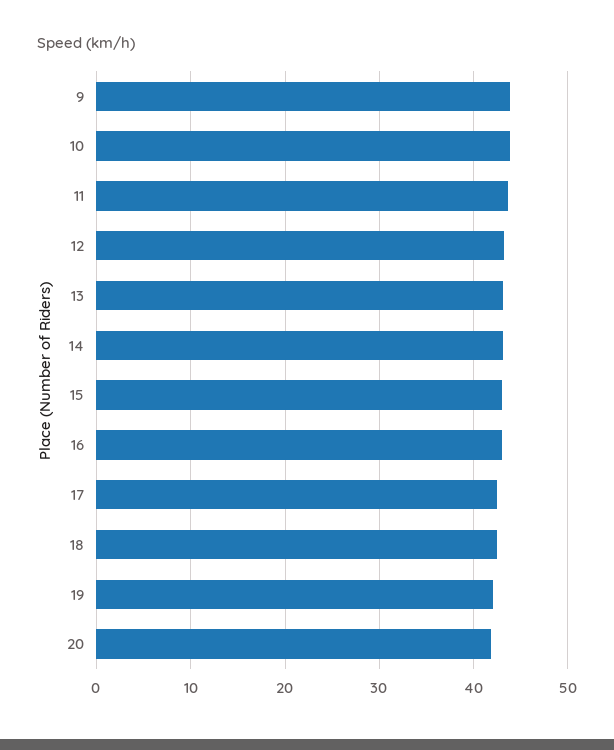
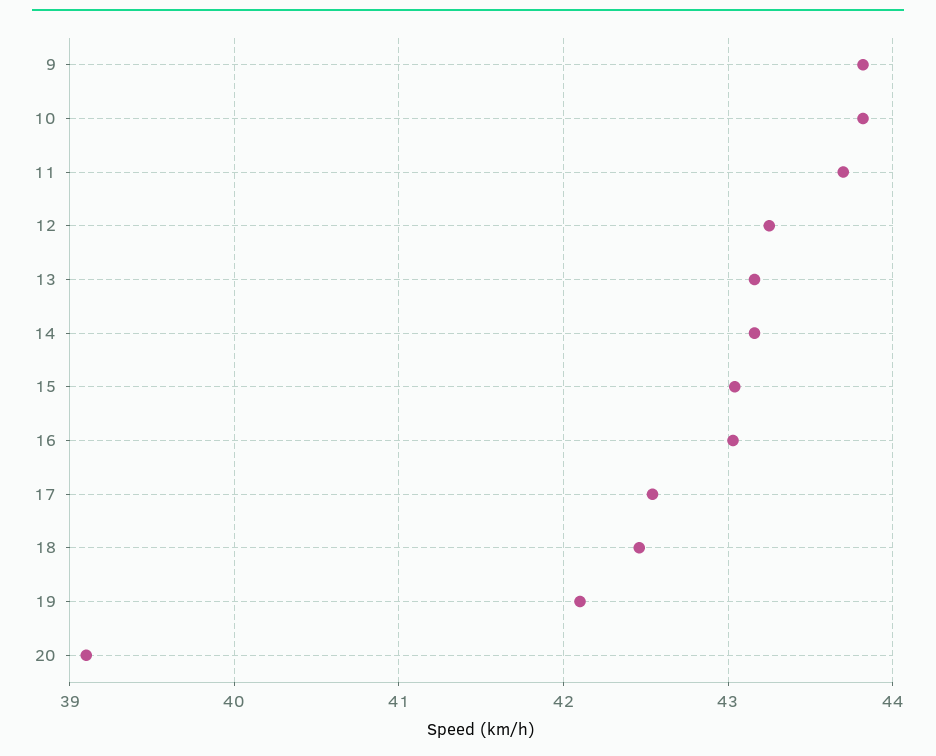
  {
    "9": 43.8,
    "10": 43.8,
    "11": 43.7,
    "12": 43.3,
    "13": 43.2,
    "14": 43.2,
    "15": 43,
    "16": 43,
    "17": 42.5,
    "18": 42.5,
    "19": 42.1,
-   "20": 42
+   "20": 39.1
  }

